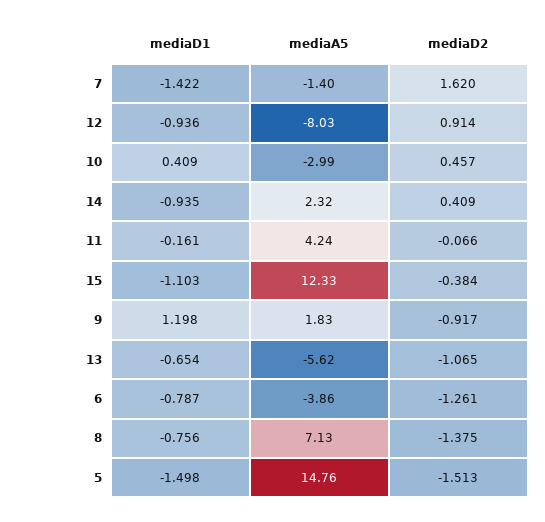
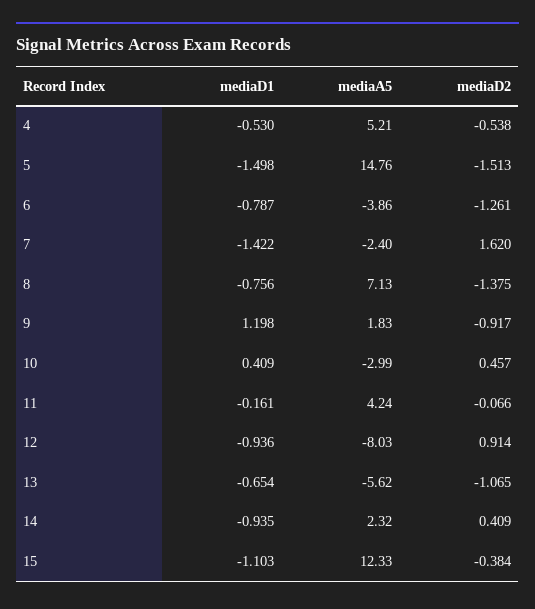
  {
    "mediaD1": {
      "7": -1.422,
      "12": -0.936,
      "10": 0.409,
      "14": -0.935,
      "11": -0.161,
      "15": -1.103,
      "9": 1.198,
      "13": -0.654,
      "6": -0.787,
      "8": -0.756,
-     "5": -1.498
+     "5": -1.498,
+     "4": -0.53
    },
    "mediaA5": {
-     "7": -1.4,
+     "7": -2.4,
      "12": -8.03,
      "10": -2.99,
      "14": 2.32,
      "11": 4.24,
      "15": 12.33,
      "9": 1.83,
      "13": -5.62,
      "6": -3.86,
      "8": 7.13,
-     "5": 14.76
+     "5": 14.76,
+     "4": 5.21
    },
    "mediaD2": {
      "7": 1.62,
      "12": 0.914,
      "10": 0.457,
      "14": 0.409,
      "11": -0.066,
      "15": -0.384,
      "9": -0.917,
      "13": -1.065,
      "6": -1.261,
      "8": -1.375,
-     "5": -1.513
+     "5": -1.513,
+     "4": -0.538
    }
  }

